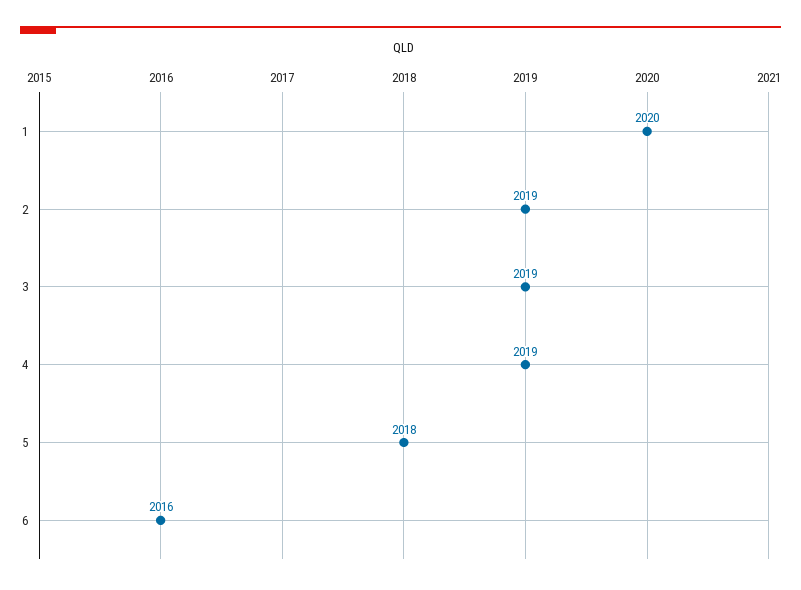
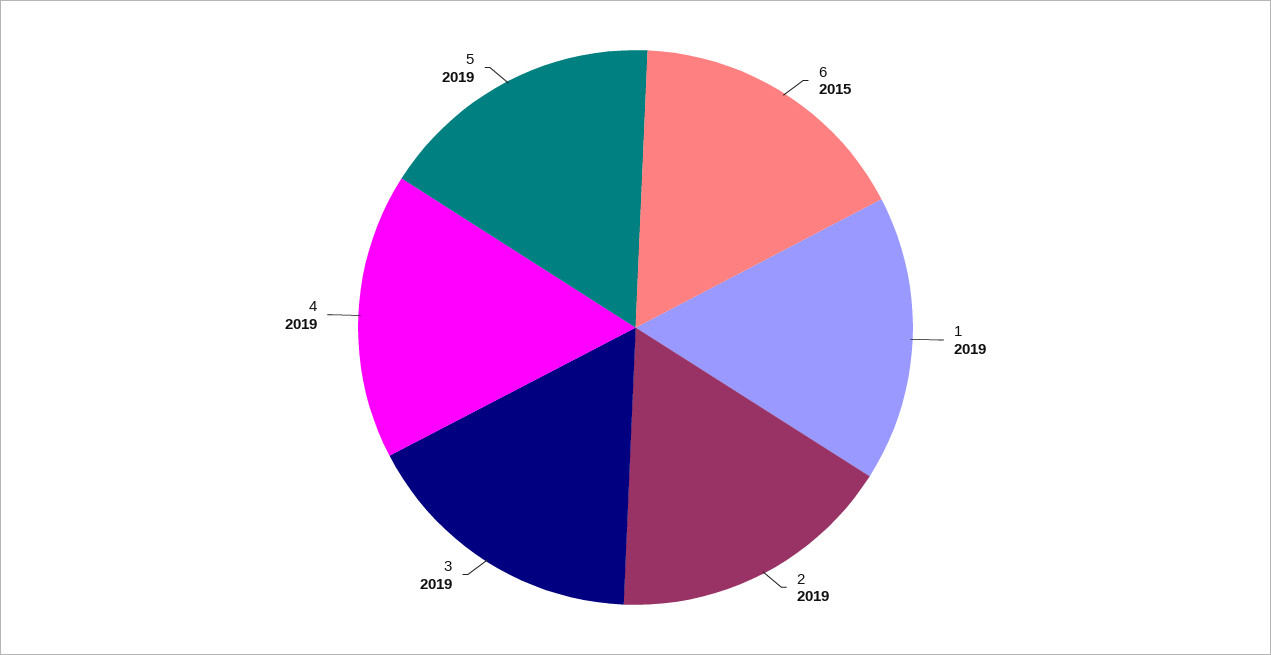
  {
-   "1": 2020,
+   "1": 2019,
    "2": 2019,
    "3": 2019,
    "4": 2019,
-   "5": 2018,
+   "5": 2019,
-   "6": 2016
+   "6": 2015
  }

